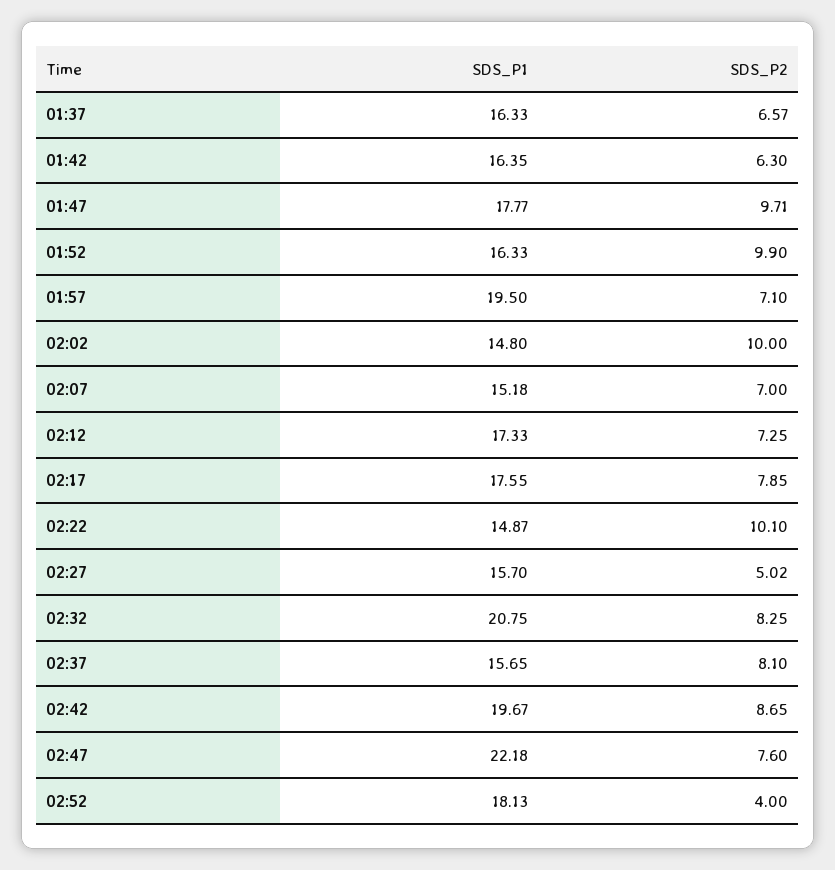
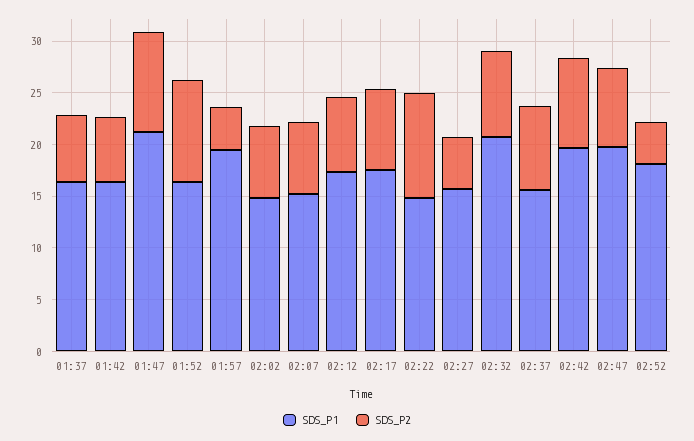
  {
    "SDS_P1": {
      "01:37": 16.33,
      "01:42": 16.35,
-     "01:47": 17.77,
+     "01:47": 21,
      "01:52": 16.33,
      "01:57": 19.5,
      "02:02": 14.8,
      "02:07": 15.18,
      "02:12": 17.33,
      "02:17": 17.55,
      "02:22": 14.87,
      "02:27": 15.7,
      "02:32": 20.75,
      "02:37": 15.65,
      "02:42": 19.67,
-     "02:47": 22.18,
+     "02:47": 20,
      "02:52": 18.13
    },
    "SDS_P2": {
      "01:37": 6.57,
      "01:42": 6.3,
      "01:47": 9.71,
      "01:52": 9.9,
-     "01:57": 7.1,
+     "01:57": 4,
-     "02:02": 10,
+     "02:02": 7,
      "02:07": 7,
      "02:12": 7.25,
      "02:17": 7.85,
      "02:22": 10.1,
      "02:27": 5.02,
      "02:32": 8.25,
      "02:37": 8.1,
      "02:42": 8.65,
      "02:47": 7.6,
      "02:52": 4
    }
  }

